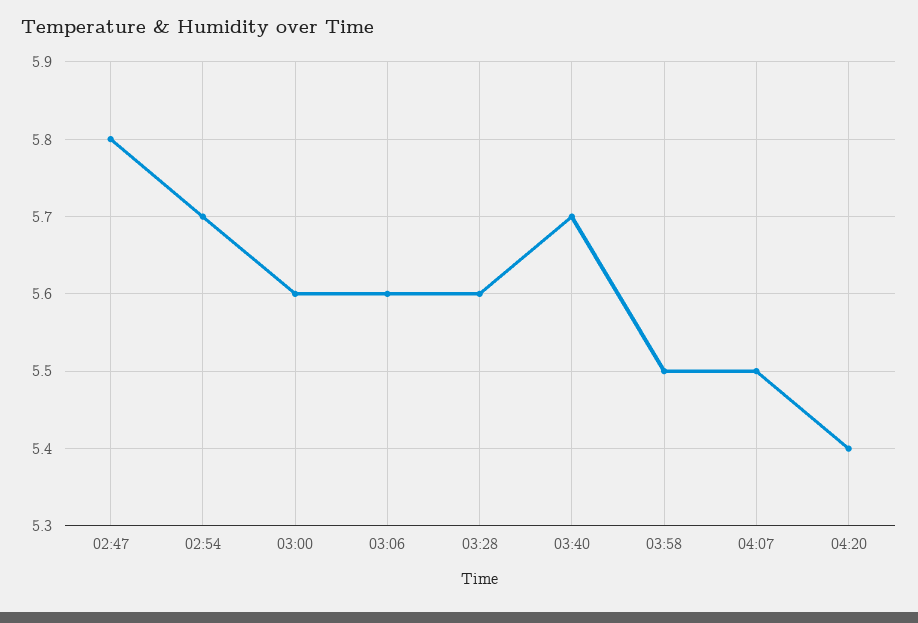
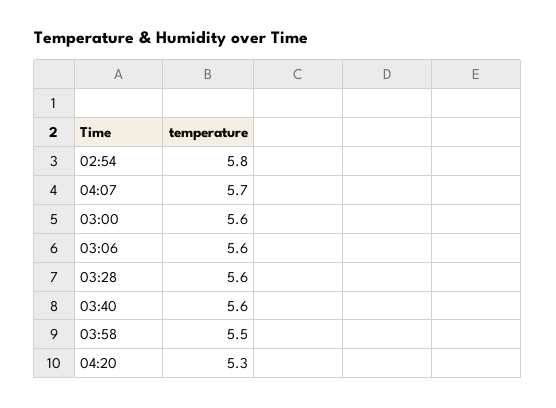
  {
-   "02:47": 5.8,
-   "02:54": 5.7,
+   "02:54": 5.8,
    "03:00": 5.6,
    "03:06": 5.6,
    "03:28": 5.6,
-   "03:40": 5.7,
+   "03:40": 5.6,
    "03:58": 5.5,
-   "04:07": 5.5,
+   "04:07": 5.7,
-   "04:20": 5.4
+   "04:20": 5.3
  }

